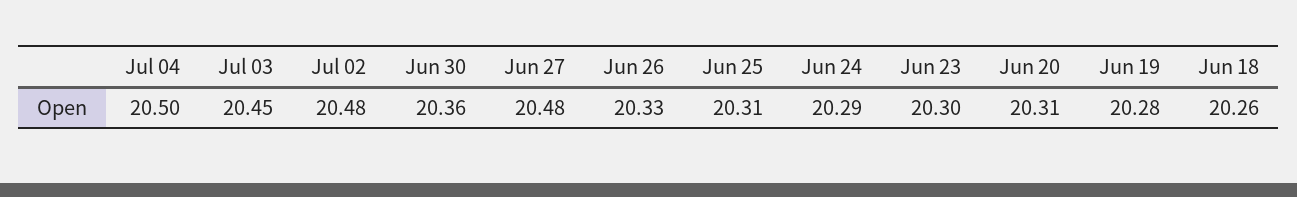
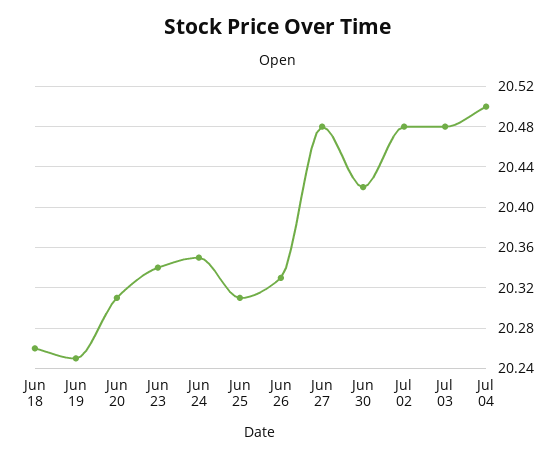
  {
    "Jul 04": 20.5,
-   "Jul 03": 20.45,
+   "Jul 03": 20.48,
    "Jul 02": 20.48,
-   "Jun 30": 20.36,
+   "Jun 30": 20.42,
    "Jun 27": 20.48,
    "Jun 26": 20.33,
    "Jun 25": 20.31,
-   "Jun 24": 20.29,
+   "Jun 24": 20.35,
-   "Jun 23": 20.3,
+   "Jun 23": 20.34,
    "Jun 20": 20.31,
-   "Jun 19": 20.28,
+   "Jun 19": 20.25,
    "Jun 18": 20.26
  }

